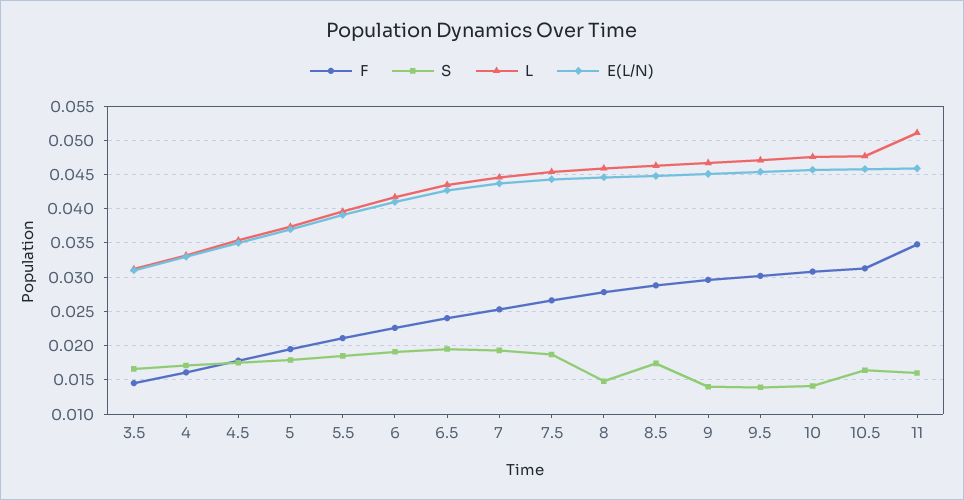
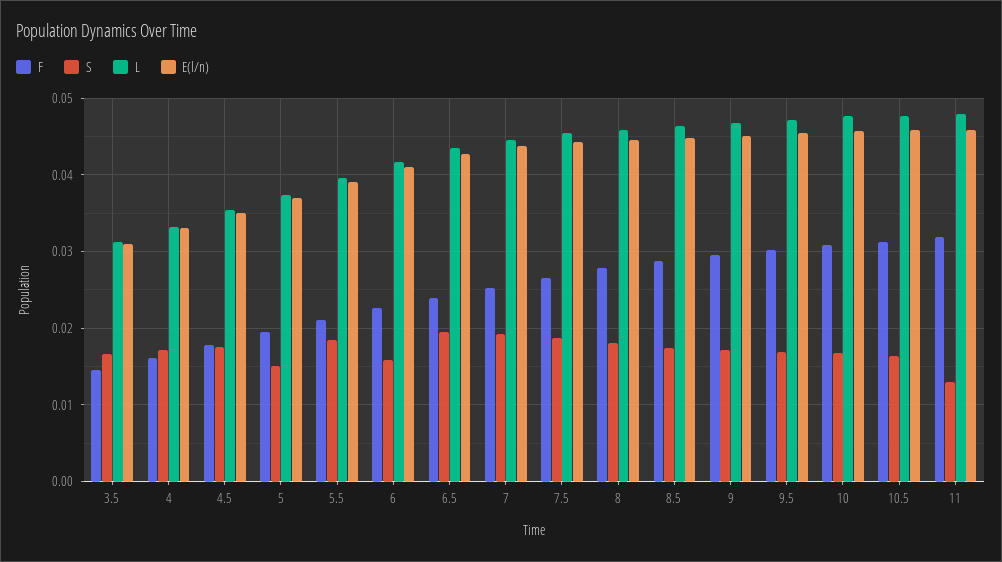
  {
    "F": {
      "3.5": 0.015,
      "4": 0.016,
      "4.5": 0.018,
      "5": 0.02,
      "5.5": 0.021,
      "6": 0.023,
      "6.5": 0.024,
      "7": 0.025,
      "7.5": 0.027,
      "8": 0.028,
      "8.5": 0.029,
      "9": 0.03,
      "9.5": 0.03,
      "10": 0.031,
      "10.5": 0.031,
-     "11": 0.035
+     "11": 0.032
    },
    "S": {
      "3.5": 0.017,
      "4": 0.017,
      "4.5": 0.018,
-     "5": 0.018,
+     "5": 0.015,
      "5.5": 0.019,
-     "6": 0.019,
+     "6": 0.016,
      "6.5": 0.02,
      "7": 0.019,
      "7.5": 0.019,
-     "8": 0.015,
+     "8": 0.018,
      "8.5": 0.017,
-     "9": 0.014,
+     "9": 0.017,
-     "9.5": 0.014,
+     "9.5": 0.017,
-     "10": 0.014,
+     "10": 0.017,
      "10.5": 0.016,
-     "11": 0.016
+     "11": 0.013
    },
    "L": {
      "3.5": 0.031,
      "4": 0.033,
      "4.5": 0.035,
      "5": 0.037,
      "5.5": 0.04,
      "6": 0.042,
      "6.5": 0.044,
      "7": 0.045,
      "7.5": 0.045,
      "8": 0.046,
      "8.5": 0.046,
      "9": 0.047,
      "9.5": 0.047,
      "10": 0.048,
      "10.5": 0.048,
-     "11": 0.051
+     "11": 0.048
    },
    "E(L/N)": {
      "3.5": 0.031,
      "4": 0.033,
      "4.5": 0.035,
      "5": 0.037,
      "5.5": 0.039,
      "6": 0.041,
      "6.5": 0.043,
      "7": 0.044,
      "7.5": 0.044,
      "8": 0.045,
      "8.5": 0.045,
      "9": 0.045,
      "9.5": 0.045,
      "10": 0.046,
      "10.5": 0.046,
      "11": 0.046
    }
  }

